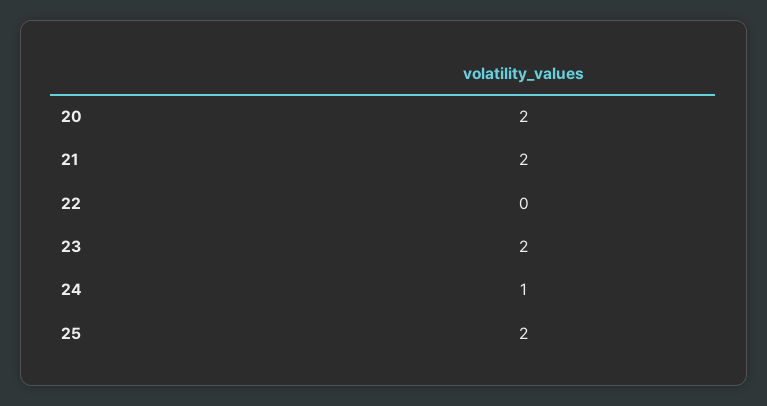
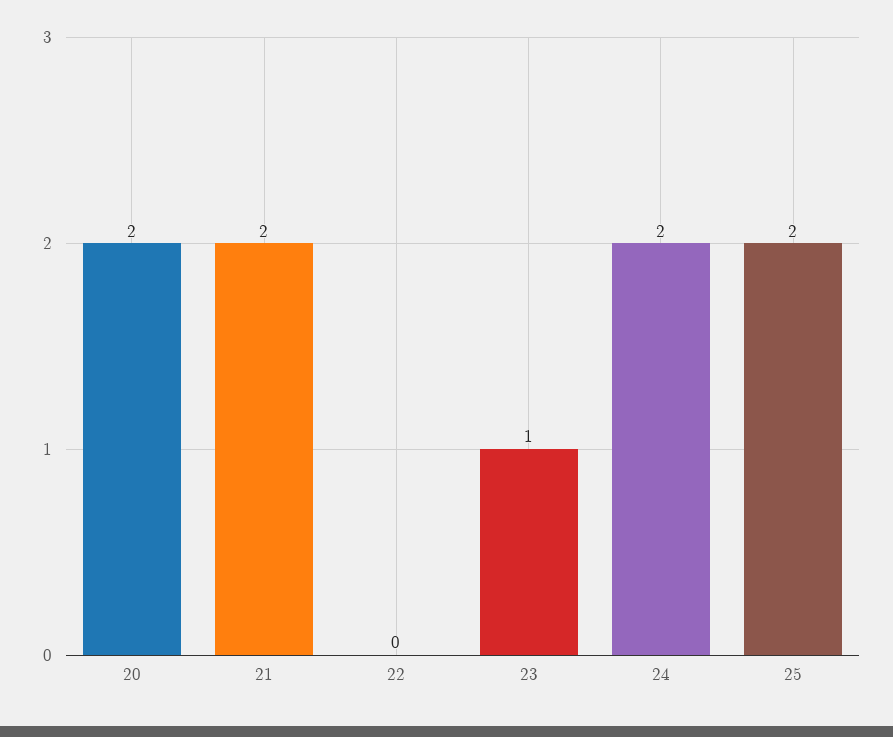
  {
    "20": 2,
    "21": 2,
    "22": 0,
-   "23": 2,
+   "23": 1,
-   "24": 1,
+   "24": 2,
    "25": 2
  }

